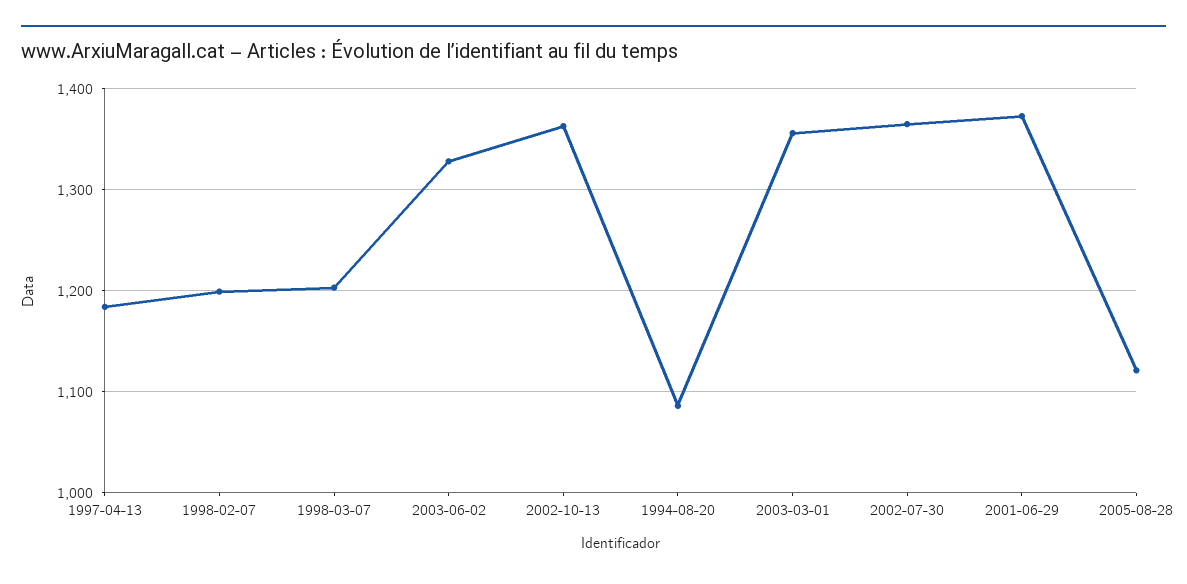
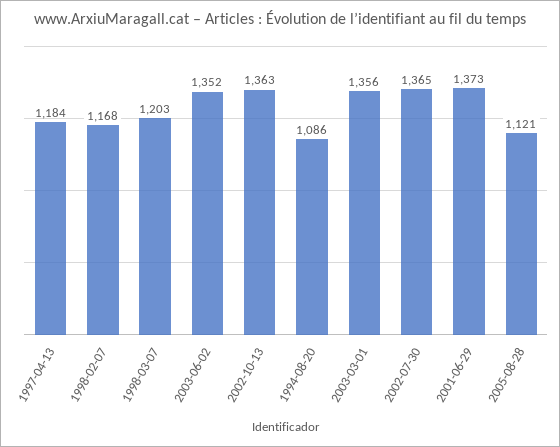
  {
    "1997-04-13": 1184,
-   "1998-02-07": 1200,
+   "1998-02-07": 1168,
    "1998-03-07": 1203,
-   "2003-06-02": 1330,
+   "2003-06-02": 1352,
    "2002-10-13": 1363,
    "1994-08-20": 1086,
    "2003-03-01": 1356,
    "2002-07-30": 1365,
    "2001-06-29": 1373,
    "2005-08-28": 1121
  }

